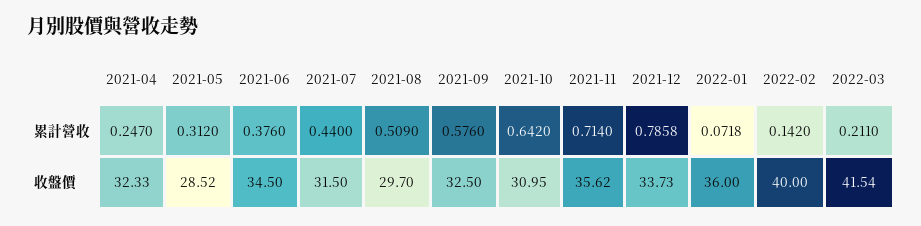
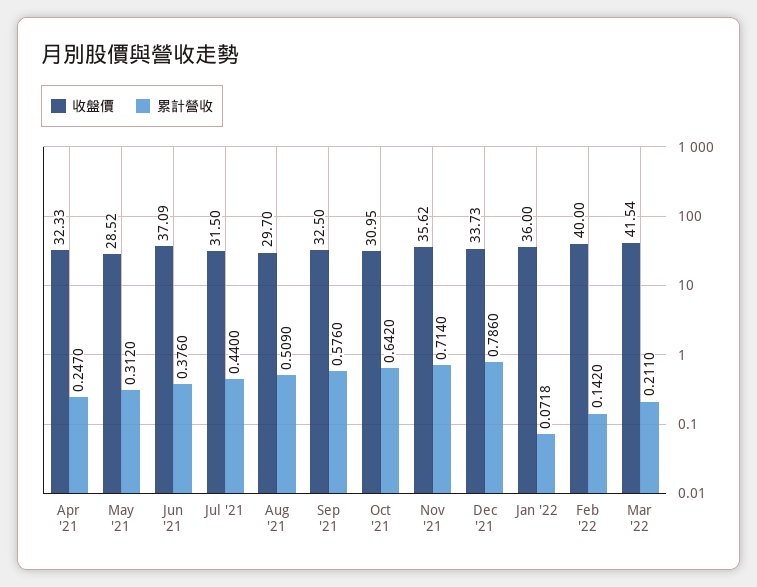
  {
    "累計營收": {
      "2021-04": 0.247,
      "2021-05": 0.312,
      "2021-06": 0.376,
      "2021-07": 0.44,
      "2021-08": 0.509,
      "2021-09": 0.576,
      "2021-10": 0.642,
      "2021-11": 0.714,
-     "2021-12": 0.7858,
+     "2021-12": 0.786,
      "2022-01": 0.0718,
      "2022-02": 0.142,
      "2022-03": 0.211
    },
    "收盤價": {
      "2021-04": 32.33,
      "2021-05": 28.52,
-     "2021-06": 34.5,
+     "2021-06": 37.09,
      "2021-07": 31.5,
      "2021-08": 29.7,
      "2021-09": 32.5,
      "2021-10": 30.95,
      "2021-11": 35.62,
      "2021-12": 33.73,
      "2022-01": 36,
      "2022-02": 40,
      "2022-03": 41.54
    }
  }

